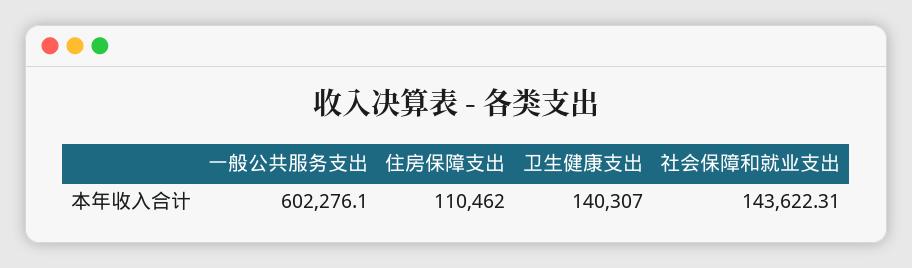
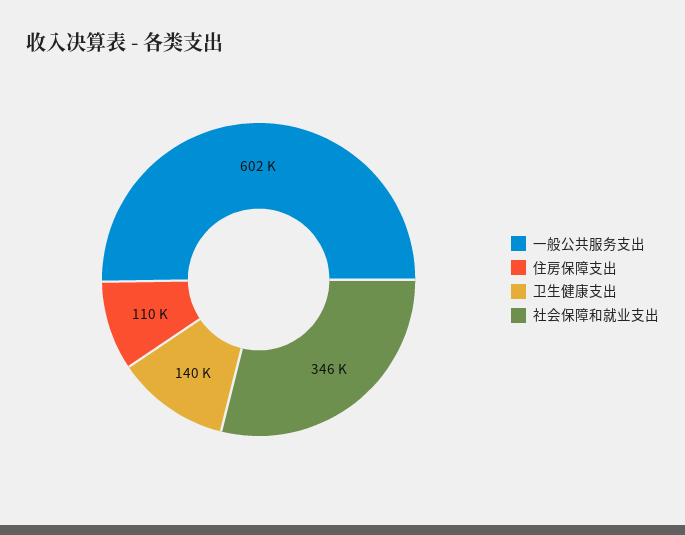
  {
    "一般公共服务支出": 602276.1,
    "住房保障支出": 110462,
    "卫生健康支出": 140307,
-   "社会保障和就业支出": 143622.31
+   "社会保障和就业支出": 346000
  }

